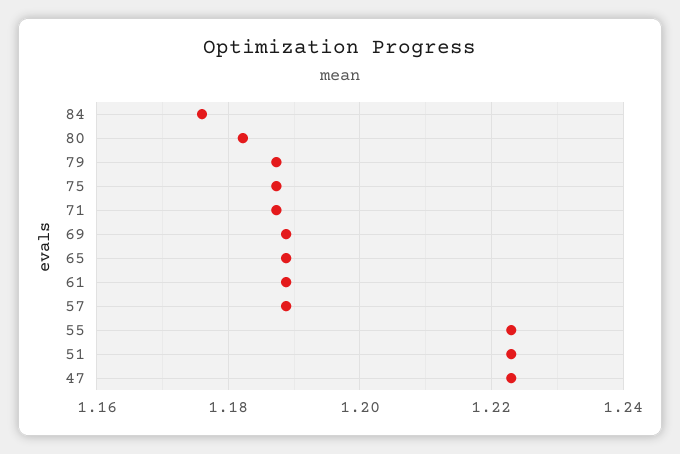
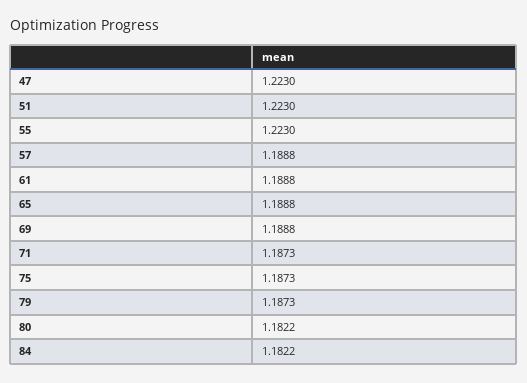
  {
-   "84": 1.176,
+   "84": 1.1822,
    "80": 1.1822,
    "79": 1.1873,
    "75": 1.1873,
    "71": 1.1873,
    "69": 1.1888,
    "65": 1.1888,
    "61": 1.1888,
    "57": 1.1888,
    "55": 1.223,
    "51": 1.223,
    "47": 1.223
  }

